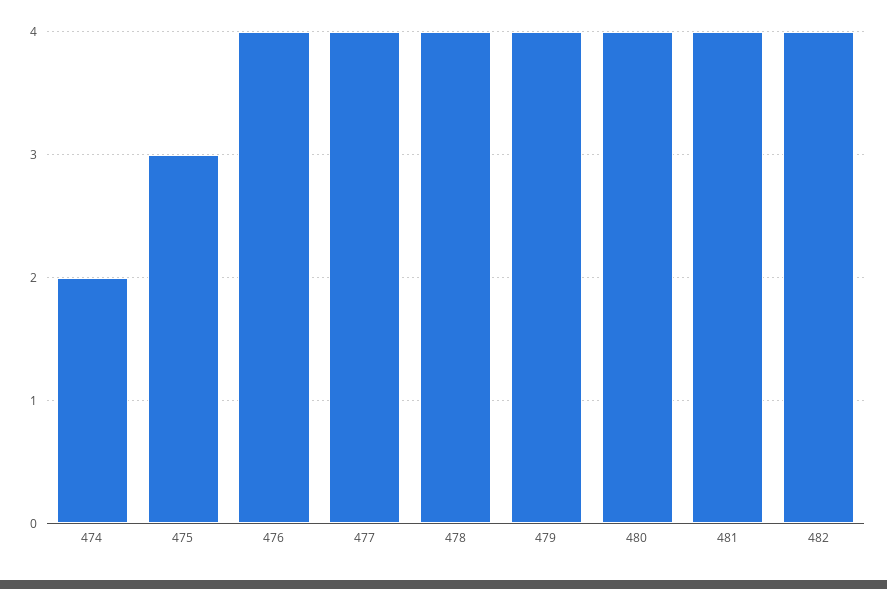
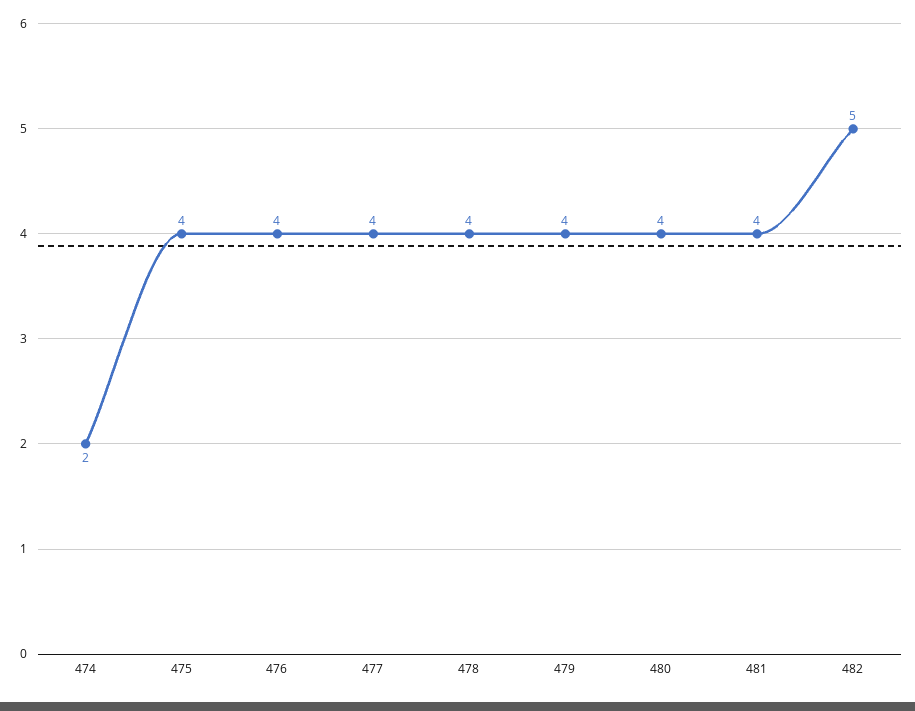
  {
    "474": 2,
-   "475": 3,
+   "475": 4,
    "476": 4,
    "477": 4,
    "478": 4,
    "479": 4,
    "480": 4,
    "481": 4,
-   "482": 4
+   "482": 5
  }

